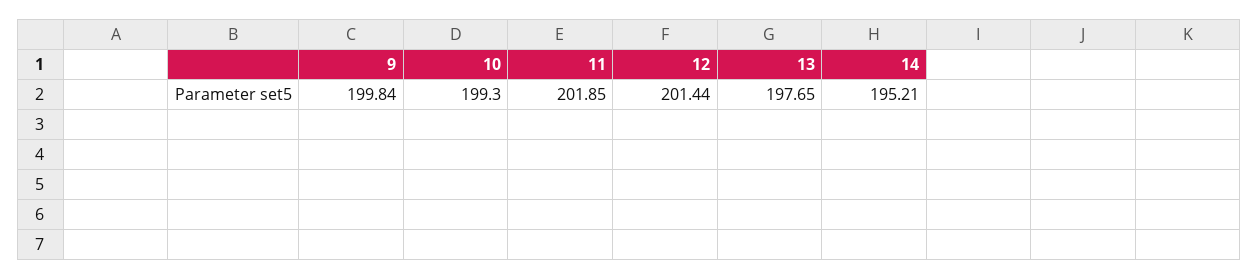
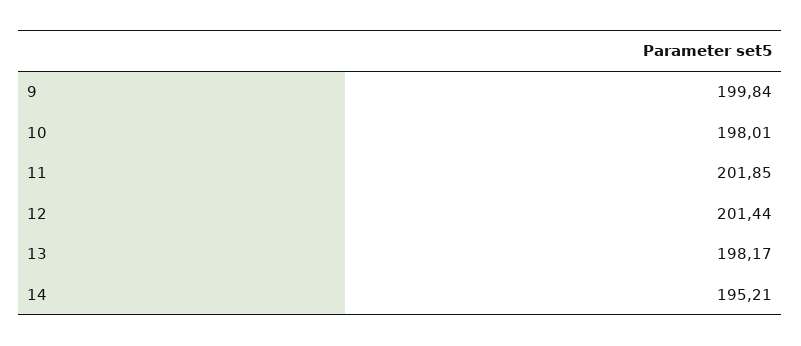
  {
    "9": 199.84,
-   "10": 199.3,
+   "10": 198.01,
    "11": 201.85,
    "12": 201.44,
-   "13": 197.65,
+   "13": 198.17,
    "14": 195.21
  }

